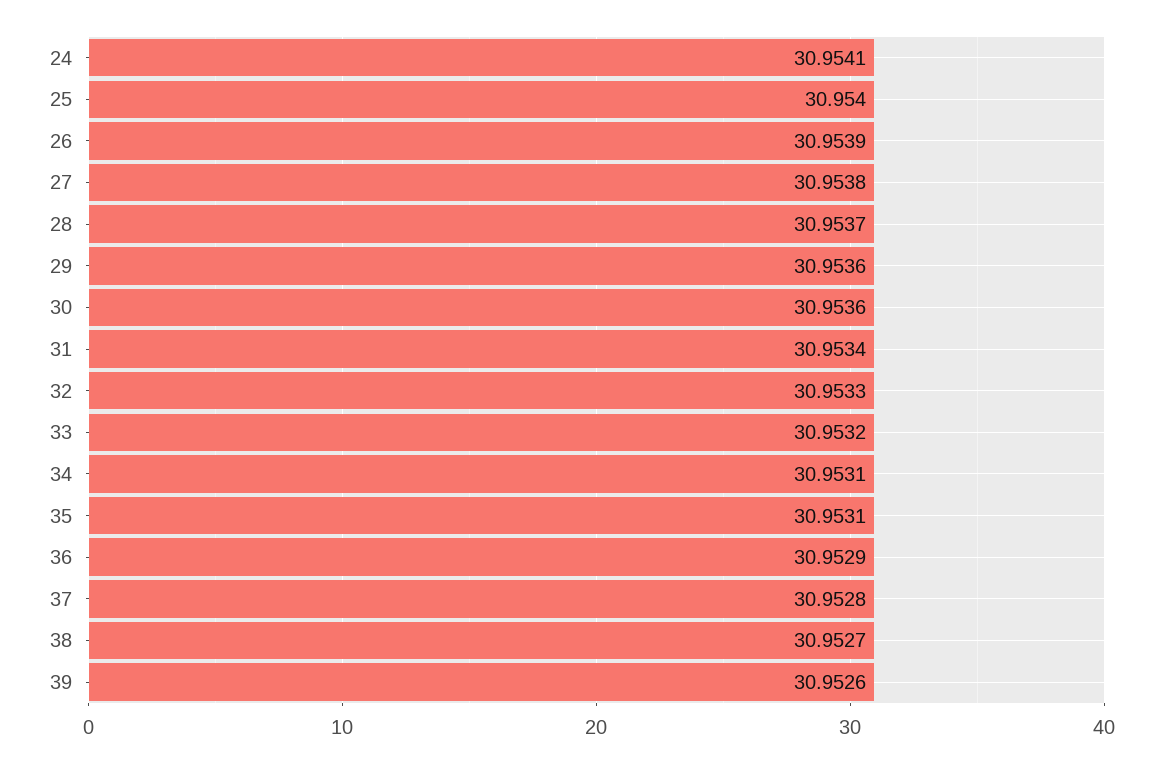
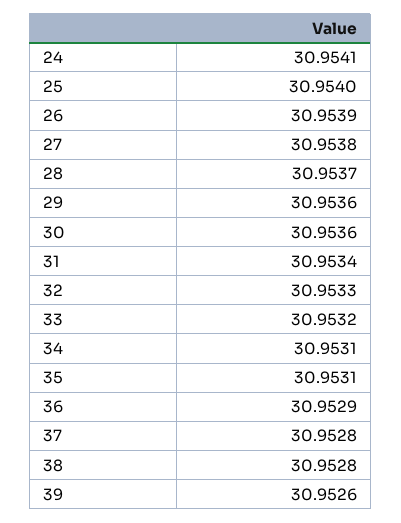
  {
    "24": 30.9541,
    "25": 30.954,
    "26": 30.9539,
    "27": 30.9538,
    "28": 30.9537,
    "29": 30.9536,
    "30": 30.9536,
    "31": 30.9534,
    "32": 30.9533,
    "33": 30.9532,
    "34": 30.9531,
    "35": 30.9531,
    "36": 30.9529,
    "37": 30.9528,
-   "38": 30.9527,
+   "38": 30.9528,
    "39": 30.9526
  }

